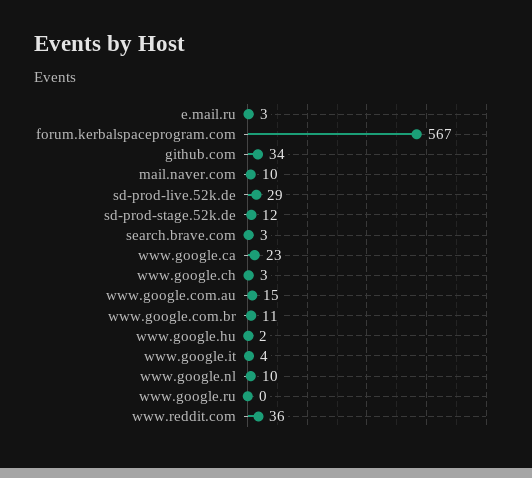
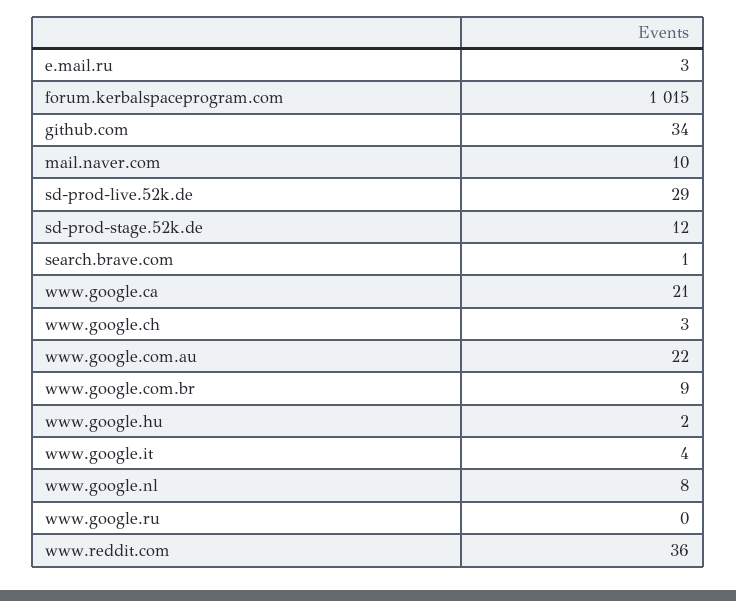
  {
    "e.mail.ru": 3,
-   "forum.kerbalspaceprogram.com": 567,
+   "forum.kerbalspaceprogram.com": 1015,
    "github.com": 34,
    "mail.naver.com": 10,
    "sd-prod-live.52k.de": 29,
    "sd-prod-stage.52k.de": 12,
-   "search.brave.com": 3,
+   "search.brave.com": 1,
-   "www.google.ca": 23,
+   "www.google.ca": 21,
    "www.google.ch": 3,
-   "www.google.com.au": 15,
+   "www.google.com.au": 22,
-   "www.google.com.br": 11,
+   "www.google.com.br": 9,
    "www.google.hu": 2,
    "www.google.it": 4,
-   "www.google.nl": 10,
+   "www.google.nl": 8,
    "www.google.ru": 0,
    "www.reddit.com": 36
  }

